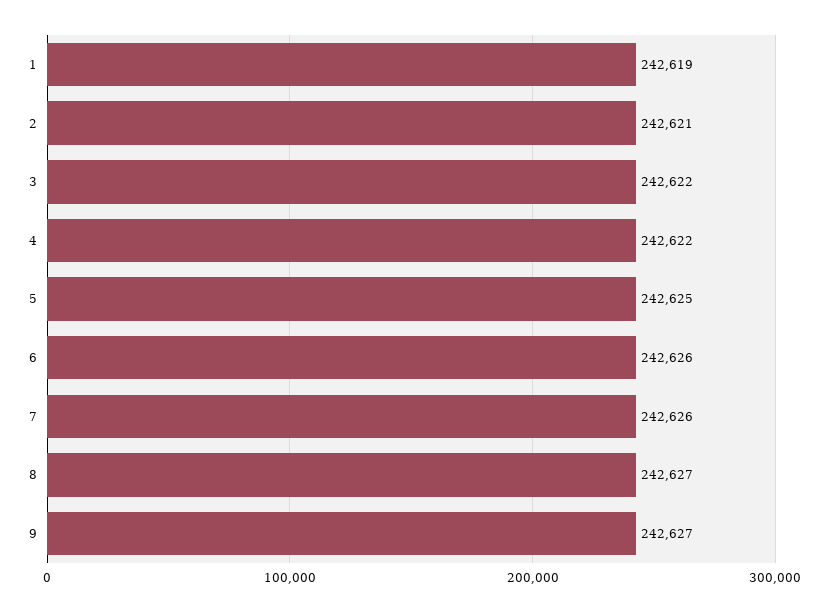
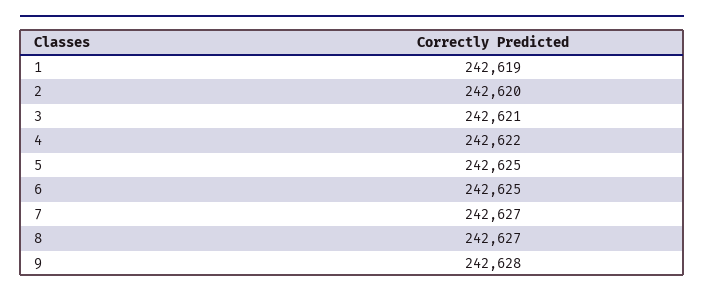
  {
    "1": 242619,
-   "2": 242621,
+   "2": 242620,
-   "3": 242622,
+   "3": 242621,
    "4": 242622,
    "5": 242625,
-   "6": 242626,
+   "6": 242625,
-   "7": 242626,
+   "7": 242627,
    "8": 242627,
-   "9": 242627
+   "9": 242628
  }

